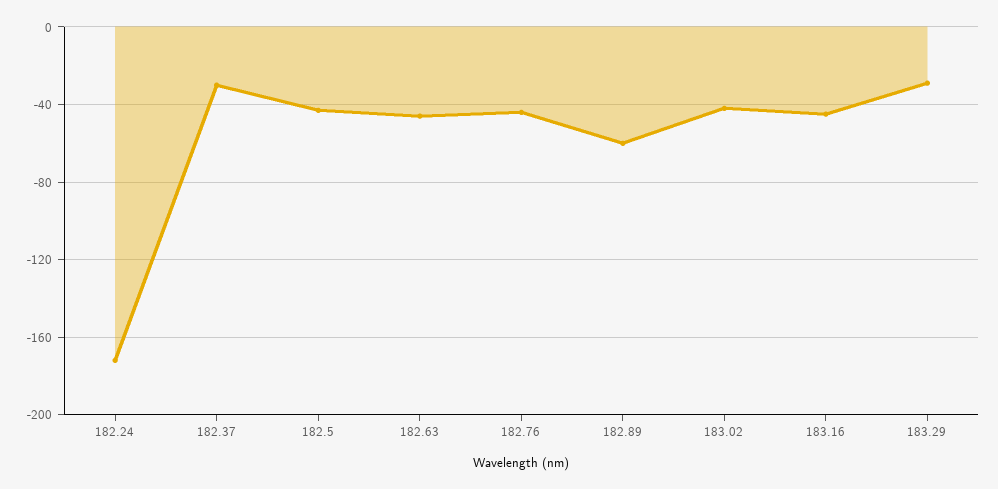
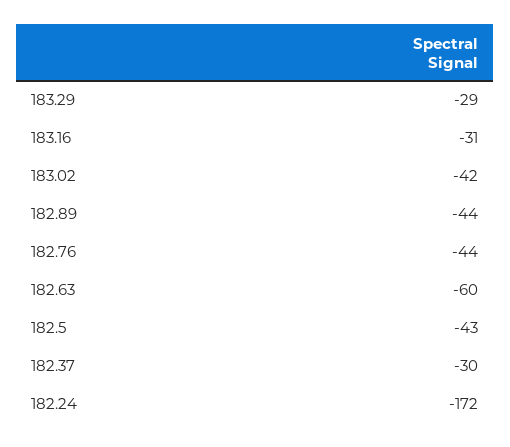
  {
    "182.24": -172,
    "182.37": -30,
    "182.5": -43,
-   "182.63": -45,
+   "182.63": -60,
    "182.76": -44,
-   "182.89": -60,
+   "182.89": -44,
    "183.02": -42,
-   "183.16": -45,
+   "183.16": -31,
    "183.29": -29
  }

